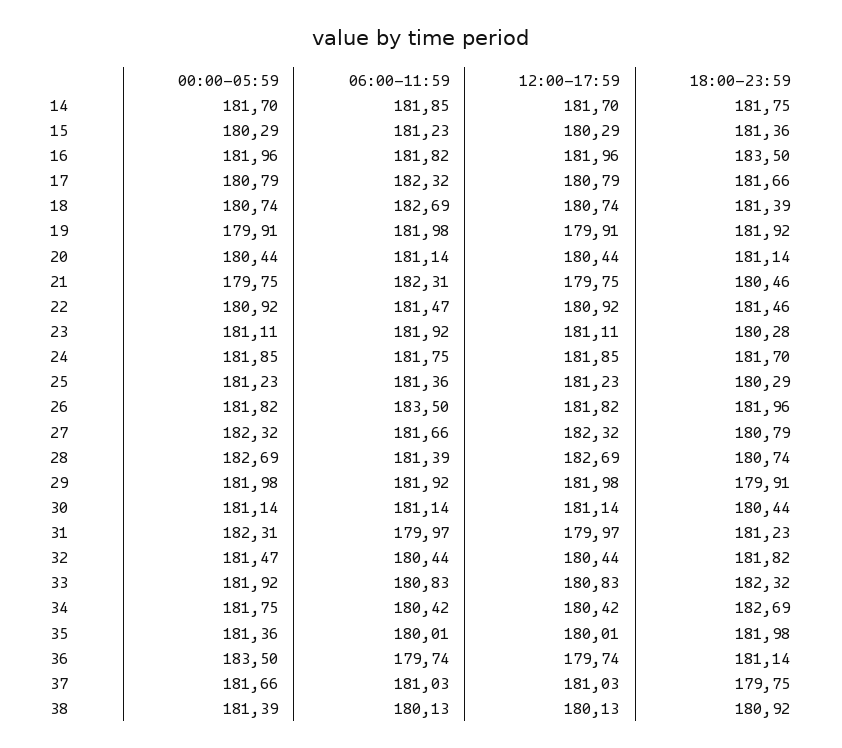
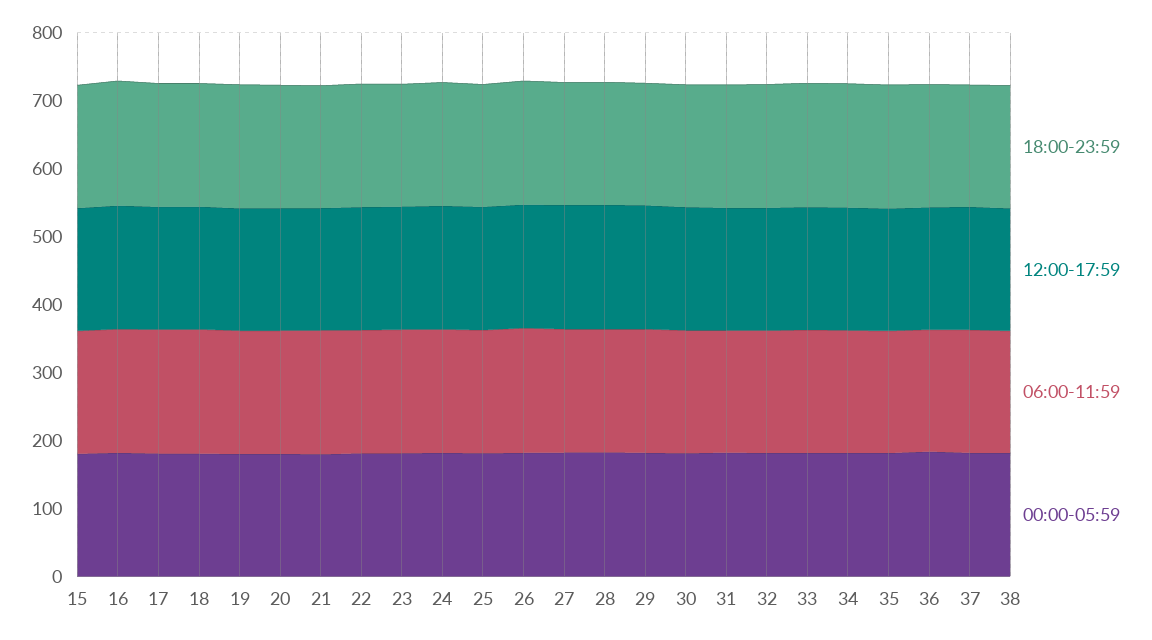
  {
    "00:00-05:59": {
-     "14": 181.7,
      "15": 180.29,
      "16": 181.96,
      "17": 180.79,
      "18": 180.74,
      "19": 179.91,
      "20": 180.44,
      "21": 179.75,
      "22": 180.92,
      "23": 181.11,
      "24": 181.85,
      "25": 181.23,
      "26": 181.82,
      "27": 182.32,
      "28": 182.69,
      "29": 181.98,
      "30": 181.14,
      "31": 182.31,
      "32": 181.47,
      "33": 181.92,
      "34": 181.75,
      "35": 181.36,
      "36": 183.5,
      "37": 181.66,
      "38": 181.39
    },
    "06:00-11:59": {
-     "14": 181.85,
      "15": 181.23,
      "16": 181.82,
      "17": 182.32,
      "18": 182.69,
      "19": 181.98,
      "20": 181.14,
      "21": 182.31,
      "22": 181.47,
      "23": 181.92,
      "24": 181.75,
      "25": 181.36,
      "26": 183.5,
      "27": 181.66,
      "28": 181.39,
      "29": 181.92,
      "30": 181.14,
      "31": 179.97,
      "32": 180.44,
      "33": 180.83,
      "34": 180.42,
      "35": 180.01,
      "36": 179.74,
      "37": 181.03,
      "38": 180.13
    },
    "12:00-17:59": {
-     "14": 181.7,
      "15": 180.29,
      "16": 181.96,
      "17": 180.79,
      "18": 180.74,
      "19": 179.91,
      "20": 180.44,
      "21": 179.75,
      "22": 180.92,
      "23": 181.11,
      "24": 181.85,
      "25": 181.23,
      "26": 181.82,
      "27": 182.32,
      "28": 182.69,
      "29": 181.98,
      "30": 181.14,
      "31": 179.97,
      "32": 180.44,
      "33": 180.83,
      "34": 180.42,
      "35": 180.01,
      "36": 179.74,
      "37": 181.03,
      "38": 180.13
    },
    "18:00-23:59": {
-     "14": 181.75,
      "15": 181.36,
      "16": 183.5,
      "17": 181.66,
      "18": 181.39,
      "19": 181.92,
      "20": 181.14,
      "21": 180.46,
      "22": 181.46,
      "23": 180.28,
      "24": 181.7,
      "25": 180.29,
      "26": 181.96,
      "27": 180.79,
      "28": 180.74,
      "29": 179.91,
      "30": 180.44,
      "31": 181.23,
      "32": 181.82,
      "33": 182.32,
      "34": 182.69,
      "35": 181.98,
      "36": 181.14,
      "37": 179.75,
      "38": 180.92
    }
  }

